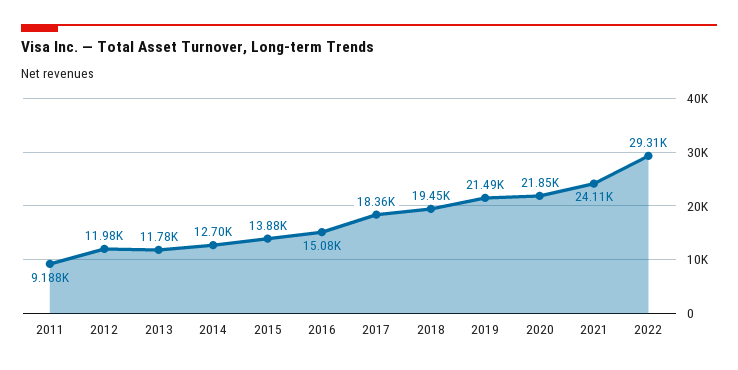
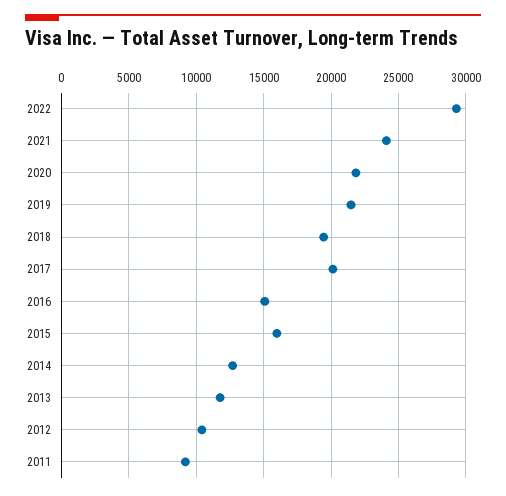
  {
    "2011": 9188,
-   "2012": 11980,
+   "2012": 10500,
    "2013": 11780,
    "2014": 12700,
-   "2015": 13880,
+   "2015": 16000,
    "2016": 15080,
-   "2017": 18360,
+   "2017": 20000,
    "2018": 19450,
    "2019": 21490,
    "2020": 21850,
    "2021": 24110,
    "2022": 29310
  }

